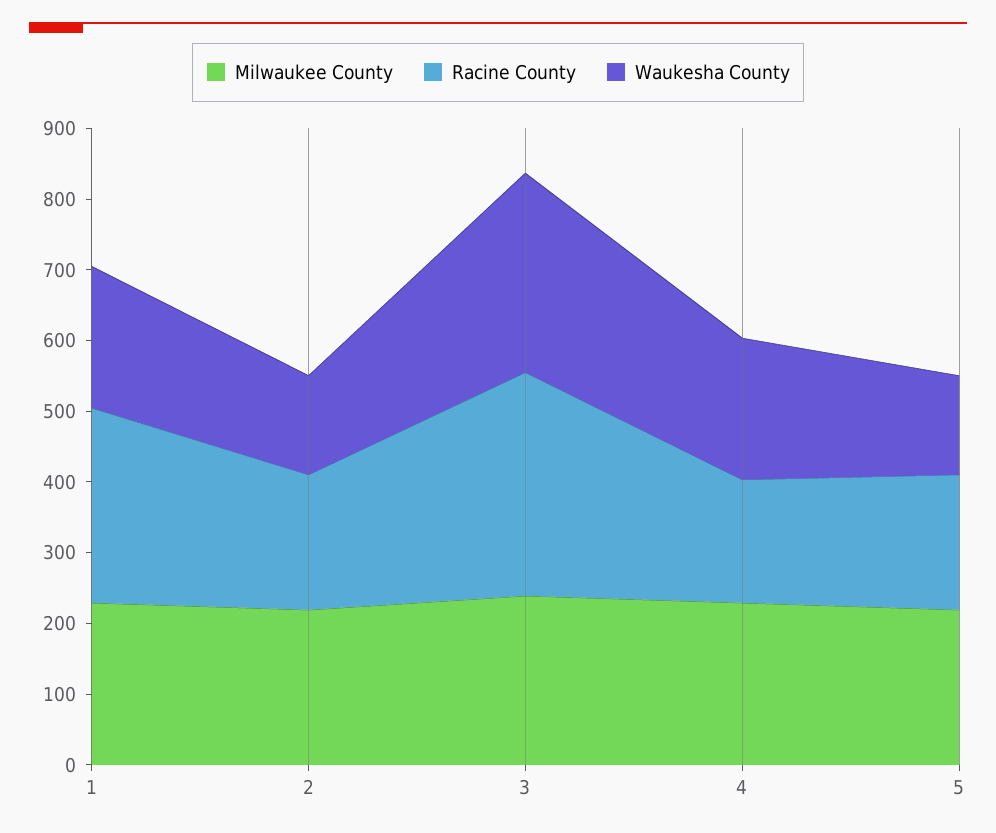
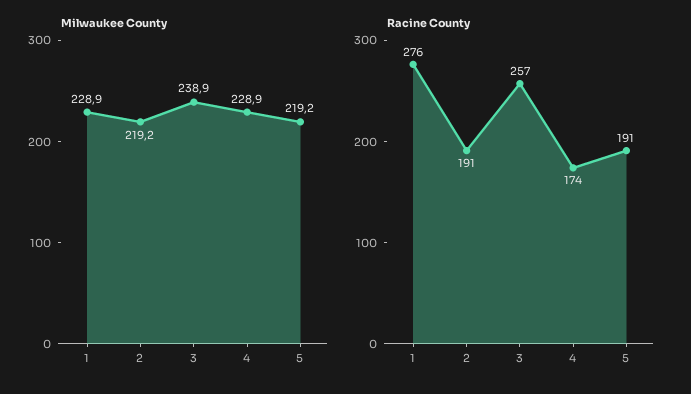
  {
    "Milwaukee County": {
      "1": 228.9,
      "2": 219.2,
      "3": 238.9,
      "4": 228.9,
      "5": 219.2
    },
    "Racine County": {
      "1": 276,
      "2": 191,
-     "3": 320,
+     "3": 257,
      "4": 174,
      "5": 191
-   },
+   }
-   "Waukesha County": {
-     "1": 200,
-     "2": 140,
-     "3": 280,
-     "4": 200,
-     "5": 140
-   }
  }

